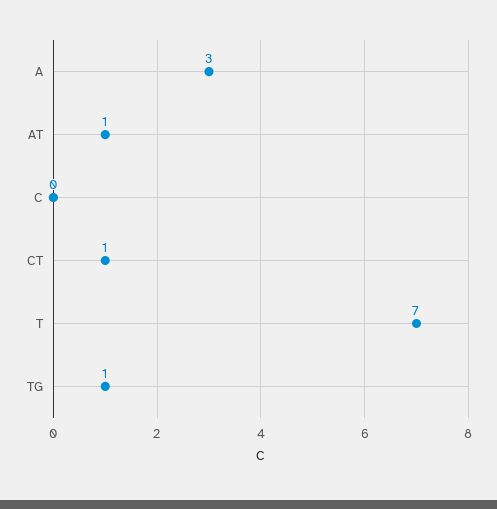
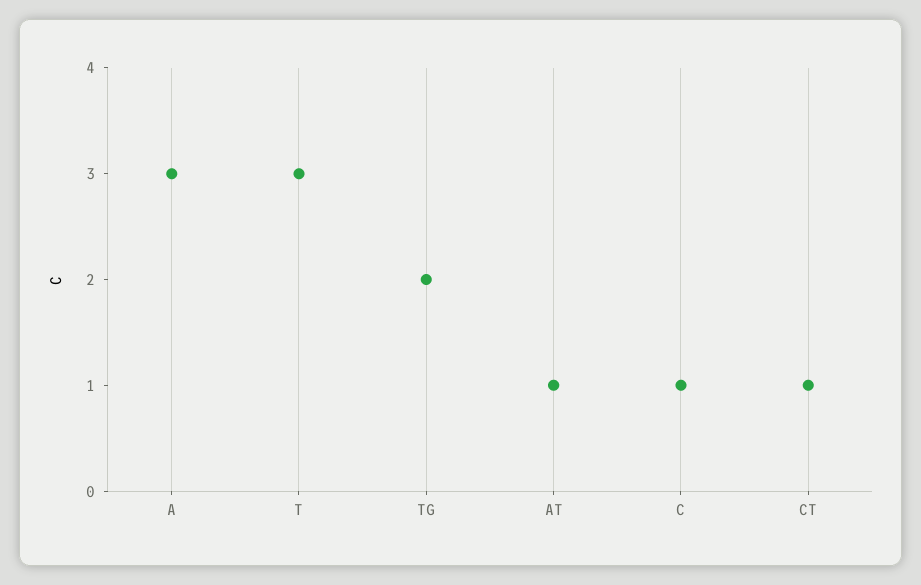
  {
    "A": 3,
    "AT": 1,
-   "C": 0,
+   "C": 1,
    "CT": 1,
-   "T": 7,
+   "T": 3,
-   "TG": 1
+   "TG": 2
  }

